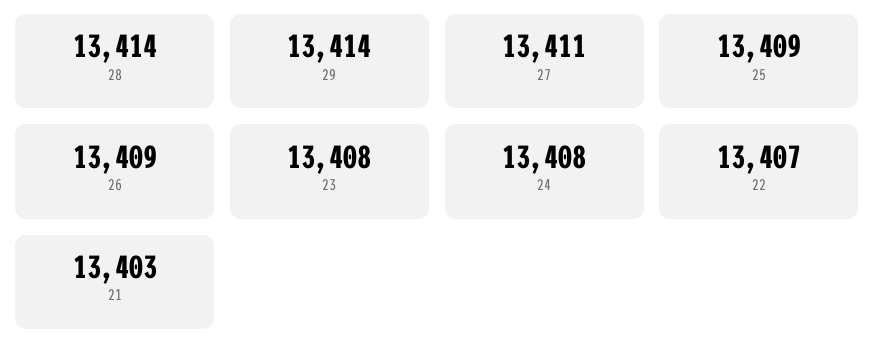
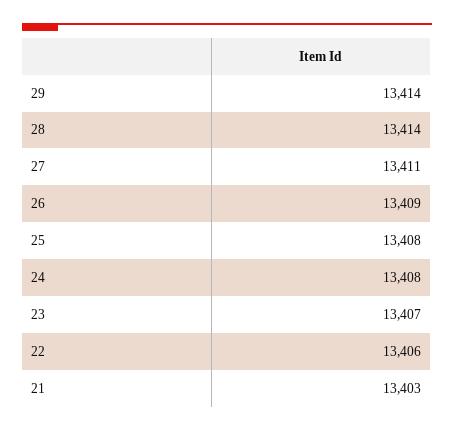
  {
    "28": 13414,
    "29": 13414,
    "27": 13411,
-   "25": 13409,
+   "25": 13408,
    "26": 13409,
-   "23": 13408,
+   "23": 13407,
    "24": 13408,
-   "22": 13407,
+   "22": 13406,
    "21": 13403
  }

